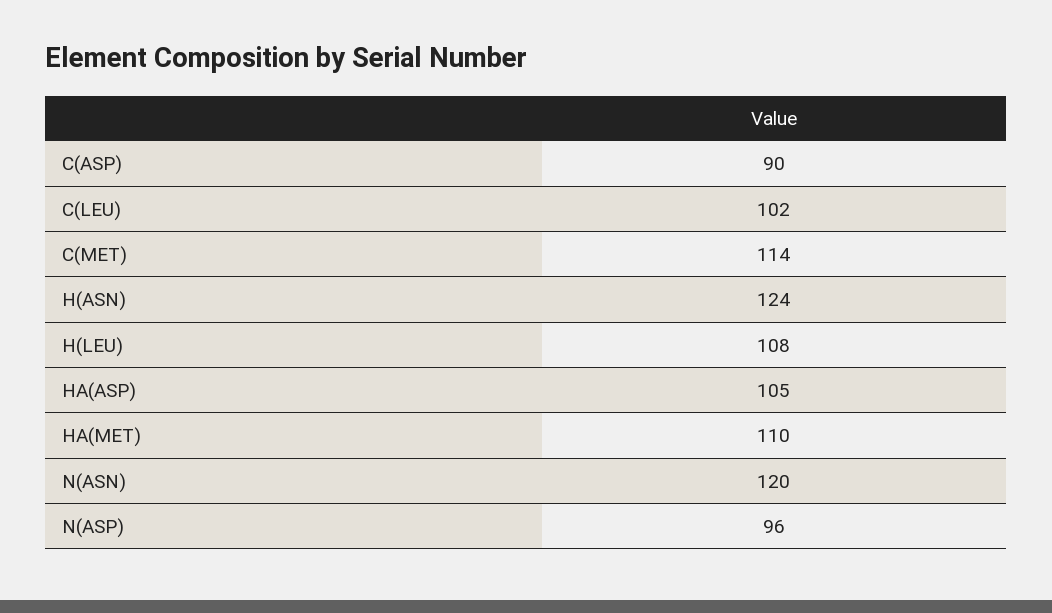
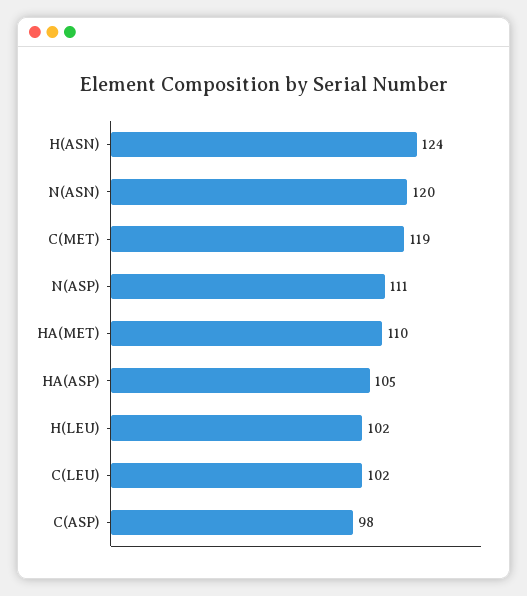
  {
-   "C(ASP)": 90,
+   "C(ASP)": 98,
    "C(LEU)": 102,
-   "C(MET)": 114,
+   "C(MET)": 119,
    "H(ASN)": 124,
-   "H(LEU)": 108,
+   "H(LEU)": 102,
    "HA(ASP)": 105,
    "HA(MET)": 110,
    "N(ASN)": 120,
-   "N(ASP)": 96
+   "N(ASP)": 111
  }

